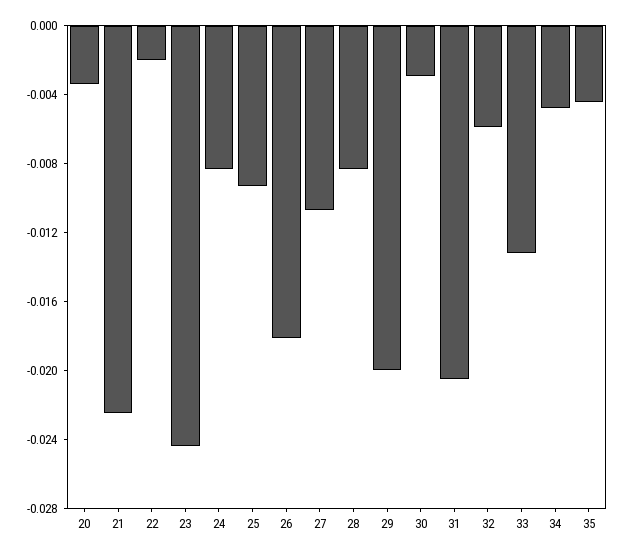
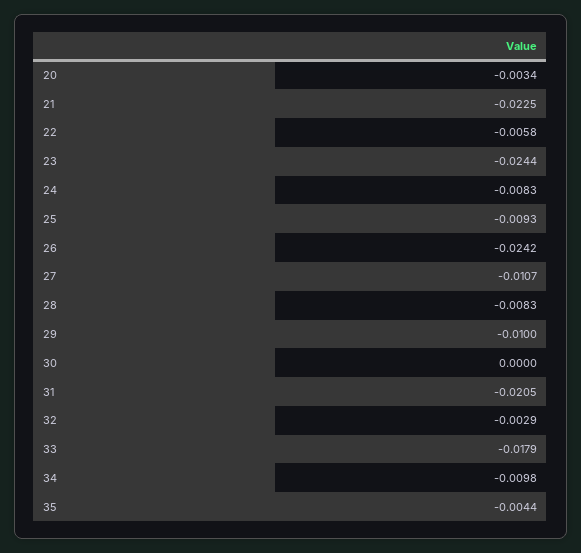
  {
    "20": -0.0034,
    "21": -0.0225,
-   "22": -0.002,
+   "22": -0.0058,
    "23": -0.0244,
    "24": -0.0083,
    "25": -0.0093,
-   "26": -0.018,
+   "26": -0.0242,
    "27": -0.0107,
    "28": -0.0083,
-   "29": -0.02,
+   "29": -0.01,
-   "30": -0.003,
+   "30": 0,
    "31": -0.0205,
-   "32": -0.006,
+   "32": -0.0029,
-   "33": -0.013,
+   "33": -0.0179,
-   "34": -0.005,
+   "34": -0.0098,
    "35": -0.0044
  }

